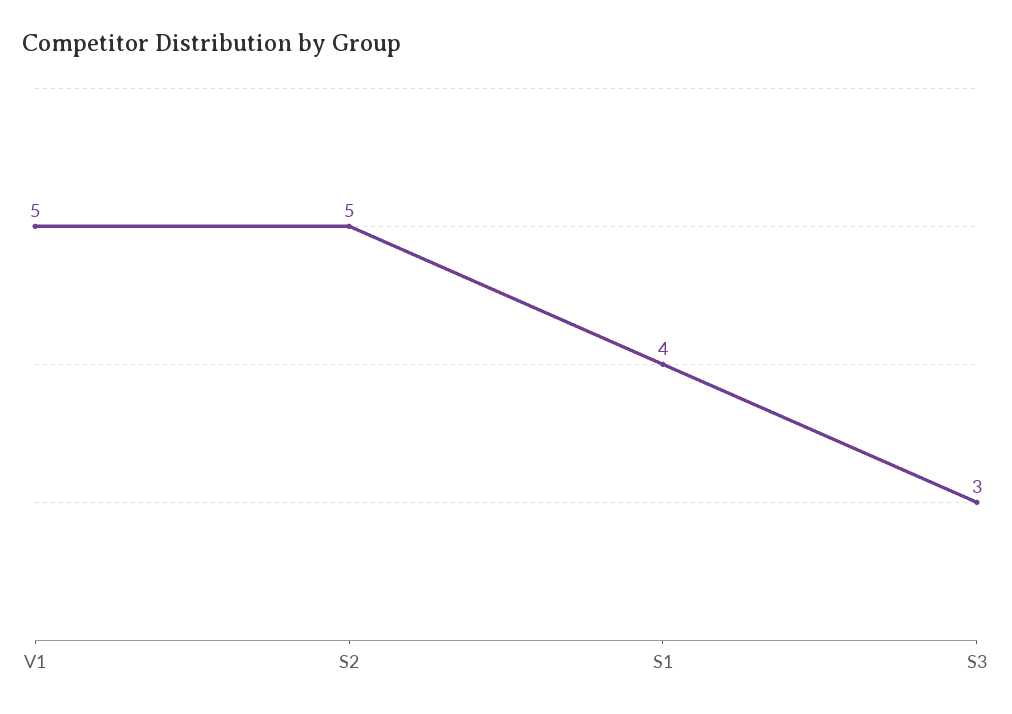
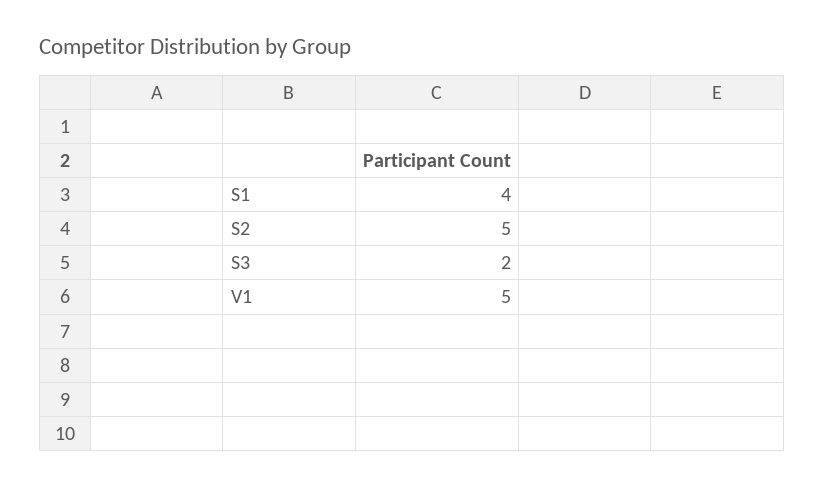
  {
    "V1": 5,
    "S2": 5,
    "S1": 4,
-   "S3": 3
+   "S3": 2
  }

